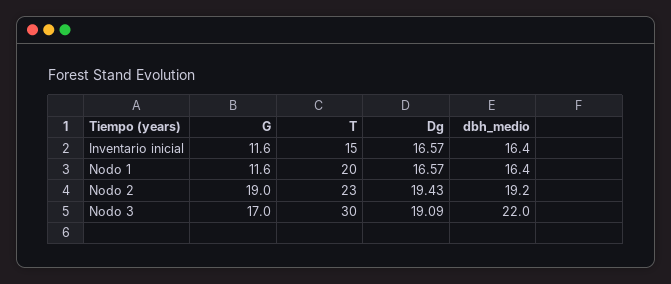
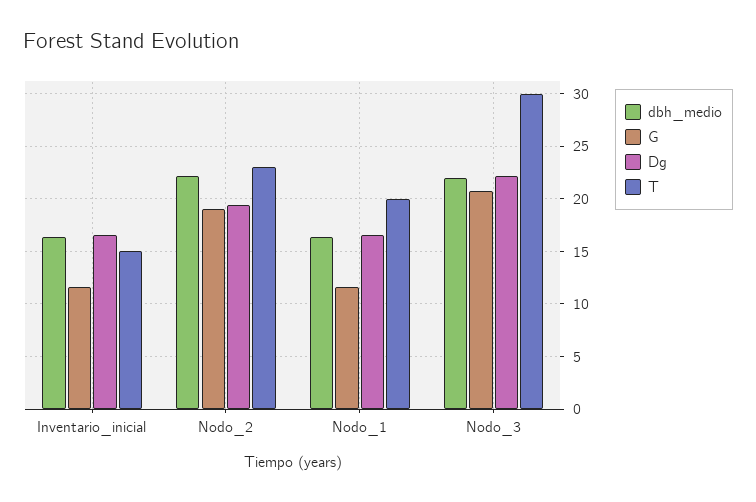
  {
    "G": {
      "Inventario inicial": 11.6,
      "Nodo 1": 11.6,
      "Nodo 2": 19,
-     "Nodo 3": 17
+     "Nodo 3": 21
    },
    "T": {
      "Inventario inicial": 15,
      "Nodo 1": 20,
      "Nodo 2": 23,
      "Nodo 3": 30
    },
    "Dg": {
      "Inventario inicial": 16.57,
      "Nodo 1": 16.57,
      "Nodo 2": 19.43,
-     "Nodo 3": 19.09
+     "Nodo 3": 22
    },
    "dbh_medio": {
      "Inventario inicial": 16.4,
      "Nodo 1": 16.4,
-     "Nodo 2": 19.2,
+     "Nodo 2": 22,
      "Nodo 3": 22
    }
  }

